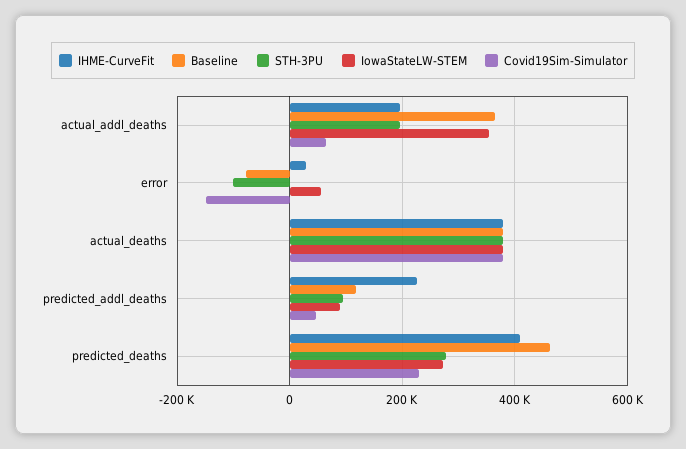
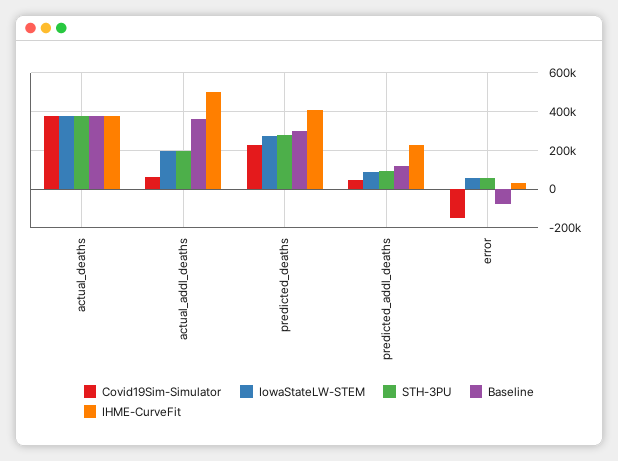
  {
    "IHME-CurveFit": {
-     "actual_addl_deaths": 200000,
+     "actual_addl_deaths": 500000,
      "error": 20000,
      "actual_deaths": 380000,
      "predicted_addl_deaths": 220000,
      "predicted_deaths": 400000
    },
    "Baseline": {
      "actual_addl_deaths": 360000,
      "error": -80000,
      "actual_deaths": 380000,
      "predicted_addl_deaths": 120000,
-     "predicted_deaths": 460000
+     "predicted_deaths": 300000
    },
    "STH-3PU": {
      "actual_addl_deaths": 200000,
-     "error": -100000,
+     "error": 50000,
      "actual_deaths": 380000,
      "predicted_addl_deaths": 100000,
      "predicted_deaths": 280000
    },
    "IowaStateLW-STEM": {
-     "actual_addl_deaths": 360000,
+     "actual_addl_deaths": 200000,
      "error": 60000,
      "actual_deaths": 380000,
      "predicted_addl_deaths": 80000,
      "predicted_deaths": 280000
    },
    "Covid19Sim-Simulator": {
      "actual_addl_deaths": 60000,
      "error": -140000,
      "actual_deaths": 380000,
      "predicted_addl_deaths": 40000,
      "predicted_deaths": 220000
    }
  }

